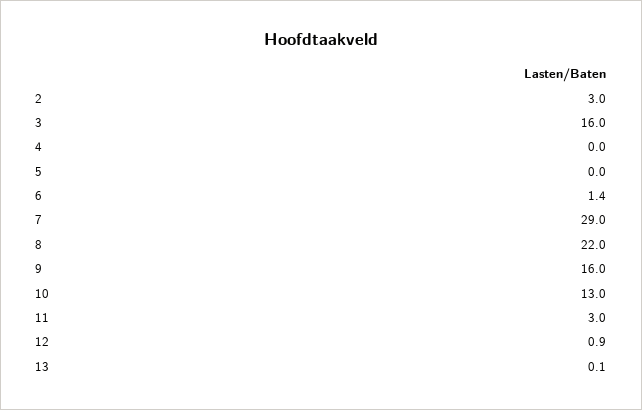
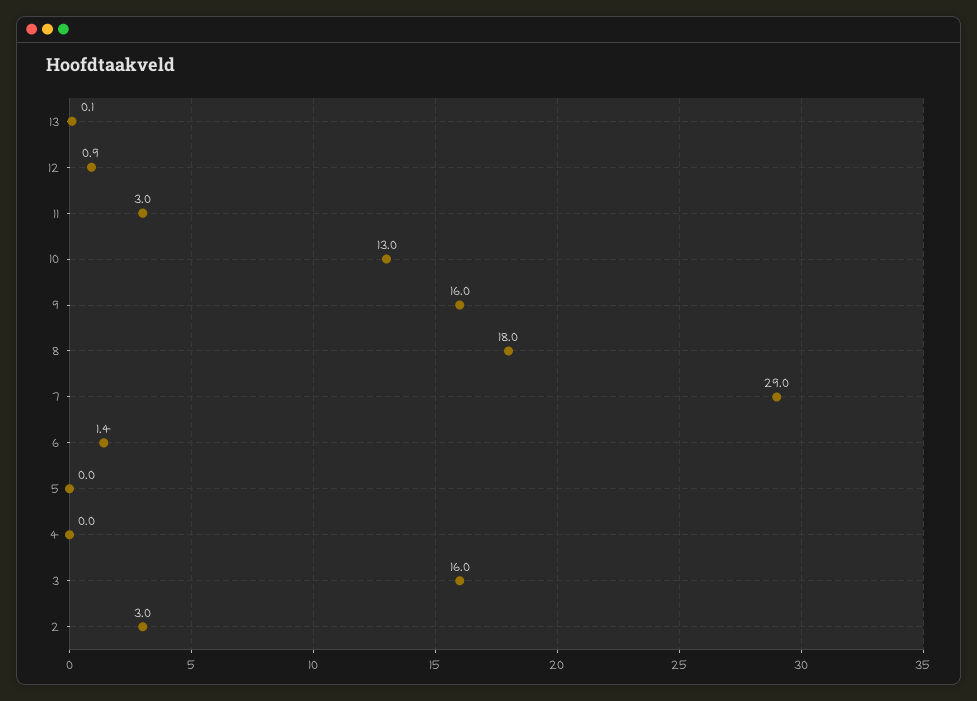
  {
    "2": 3,
    "3": 16,
    "4": 0,
    "5": 0,
    "6": 1.4,
    "7": 29,
-   "8": 22,
+   "8": 18,
    "9": 16,
    "10": 13,
    "11": 3,
    "12": 0.9,
    "13": 0.1
  }

